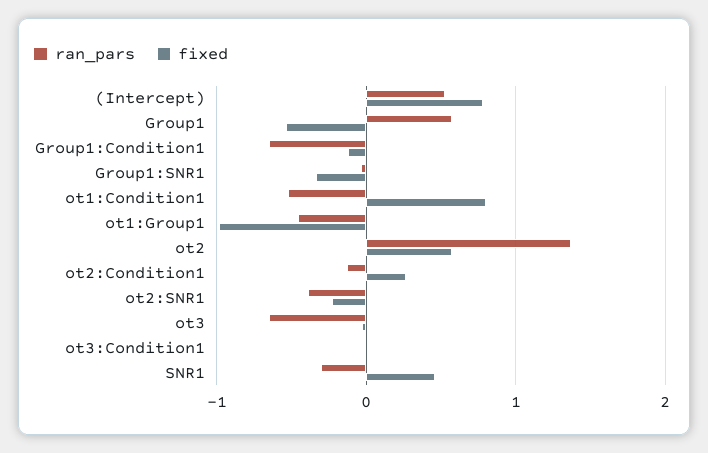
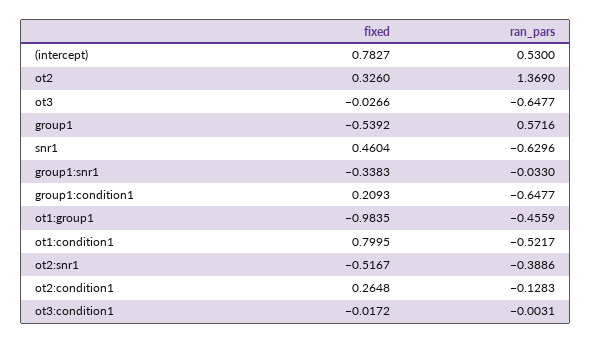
  {
    "ran_pars": {
      "(Intercept)": 0.53,
      "Group1": 0.5716,
      "Group1:Condition1": -0.6477,
      "Group1:SNR1": -0.033,
      "ot1:Condition1": -0.5217,
      "ot1:Group1": -0.4559,
      "ot2": 1.369,
      "ot2:Condition1": -0.1283,
      "ot2:SNR1": -0.3886,
      "ot3": -0.6477,
      "ot3:Condition1": -0.0031,
-     "SNR1": -0.3
+     "SNR1": -0.6296
    },
    "fixed": {
      "(Intercept)": 0.7827,
      "Group1": -0.5392,
-     "Group1:Condition1": -0.1,
+     "Group1:Condition1": 0.2093,
      "Group1:SNR1": -0.3383,
      "ot1:Condition1": 0.7995,
      "ot1:Group1": -0.9835,
-     "ot2": 0.6,
+     "ot2": 0.326,
      "ot2:Condition1": 0.2648,
-     "ot2:SNR1": -0.2,
+     "ot2:SNR1": -0.5167,
      "ot3": -0.0266,
      "ot3:Condition1": -0.0172,
      "SNR1": 0.4604
    }
  }

